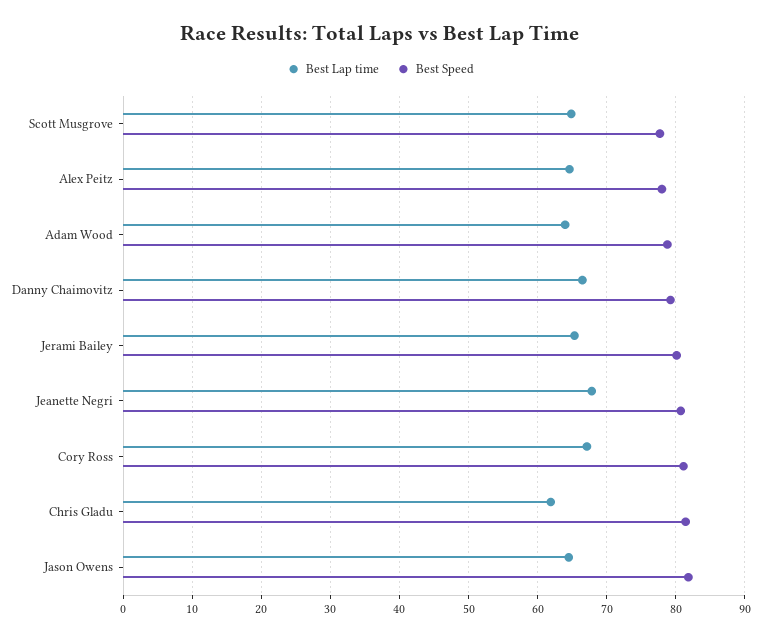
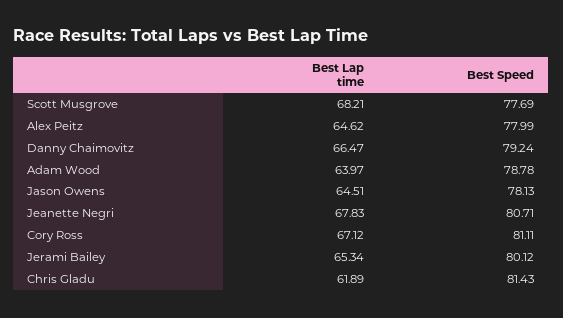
  {
    "Best Lap time": {
-     "Scott Musgrove": 65,
+     "Scott Musgrove": 68.21,
      "Alex Peitz": 64.62,
      "Adam Wood": 63.97,
      "Danny Chaimovitz": 66.47,
      "Jerami Bailey": 65.34,
      "Jeanette Negri": 67.83,
      "Cory Ross": 67.12,
      "Chris Gladu": 61.89,
      "Jason Owens": 64.51
    },
    "Best Speed": {
      "Scott Musgrove": 77.69,
      "Alex Peitz": 77.99,
      "Adam Wood": 78.78,
      "Danny Chaimovitz": 79.24,
      "Jerami Bailey": 80.12,
      "Jeanette Negri": 80.71,
      "Cory Ross": 81.11,
      "Chris Gladu": 81.43,
-     "Jason Owens": 82
+     "Jason Owens": 78.13
    }
  }

